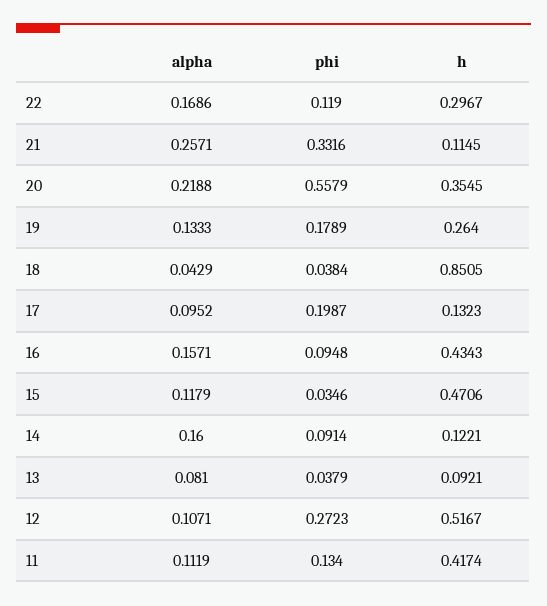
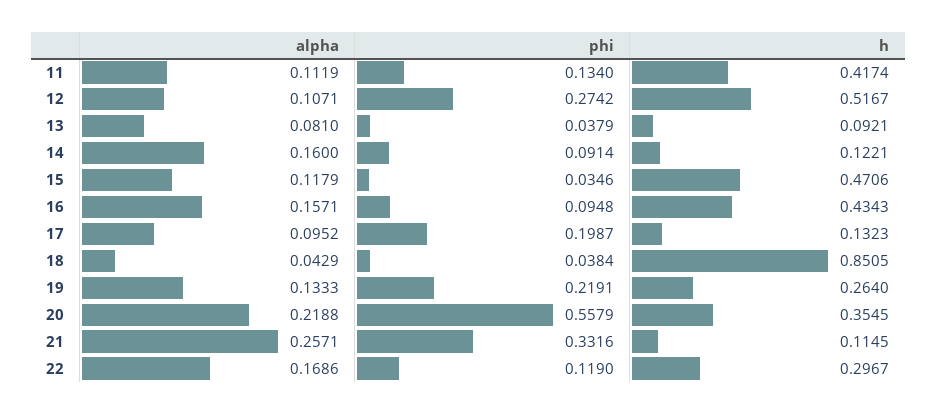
  {
    "alpha": {
      "22": 0.1686,
      "21": 0.2571,
      "20": 0.2188,
      "19": 0.1333,
      "18": 0.0429,
      "17": 0.0952,
      "16": 0.1571,
      "15": 0.1179,
      "14": 0.16,
      "13": 0.081,
      "12": 0.1071,
      "11": 0.1119
    },
    "phi": {
      "22": 0.119,
      "21": 0.3316,
      "20": 0.5579,
-     "19": 0.1789,
+     "19": 0.2191,
      "18": 0.0384,
      "17": 0.1987,
      "16": 0.0948,
      "15": 0.0346,
      "14": 0.0914,
      "13": 0.0379,
-     "12": 0.2723,
+     "12": 0.2742,
      "11": 0.134
    },
    "h": {
      "22": 0.2967,
      "21": 0.1145,
      "20": 0.3545,
      "19": 0.264,
      "18": 0.8505,
      "17": 0.1323,
      "16": 0.4343,
      "15": 0.4706,
      "14": 0.1221,
      "13": 0.0921,
      "12": 0.5167,
      "11": 0.4174
    }
  }

